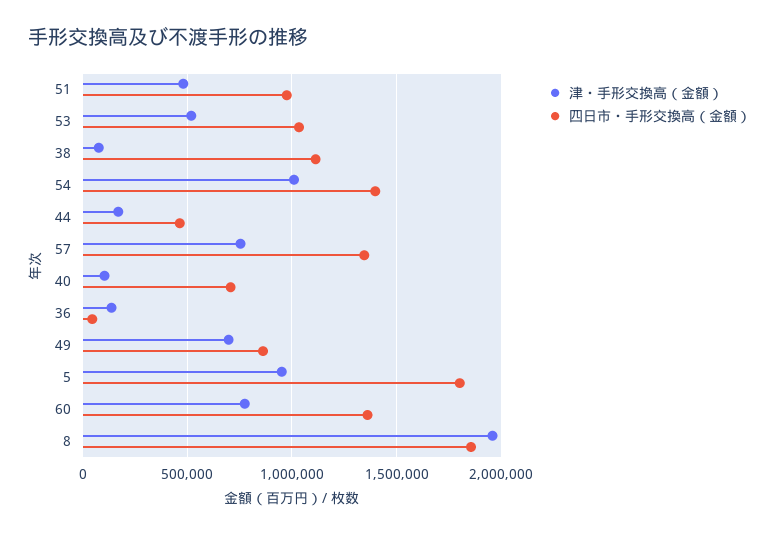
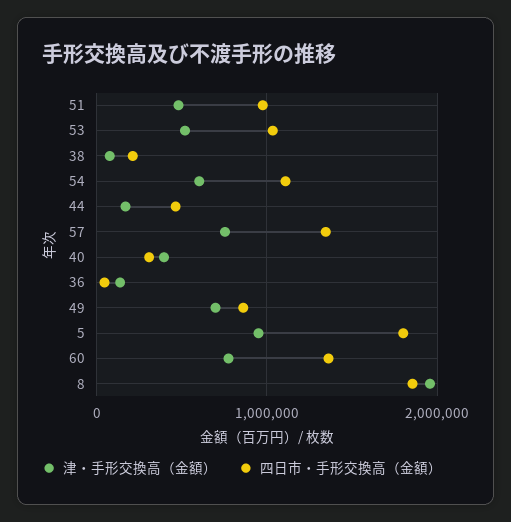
  {
    "津・手形交換高（金額）": {
      "51": 500000,
      "53": 500000,
      "38": 100000,
-     "54": 1000000,
+     "54": 600000,
      "44": 150000,
      "57": 750000,
-     "40": 100000,
+     "40": 400000,
      "36": 150000,
      "49": 700000,
      "5": 950000,
      "60": 750000,
      "8": 1950000
    },
    "四日市・手形交換高（金額）": {
      "51": 1000000,
      "53": 1050000,
-     "38": 1100000,
+     "38": 200000,
-     "54": 1400000,
+     "54": 1100000,
      "44": 450000,
      "57": 1350000,
-     "40": 700000,
+     "40": 300000,
      "36": 50000,
      "49": 850000,
      "5": 1800000,
      "60": 1350000,
      "8": 1850000
    }
  }

